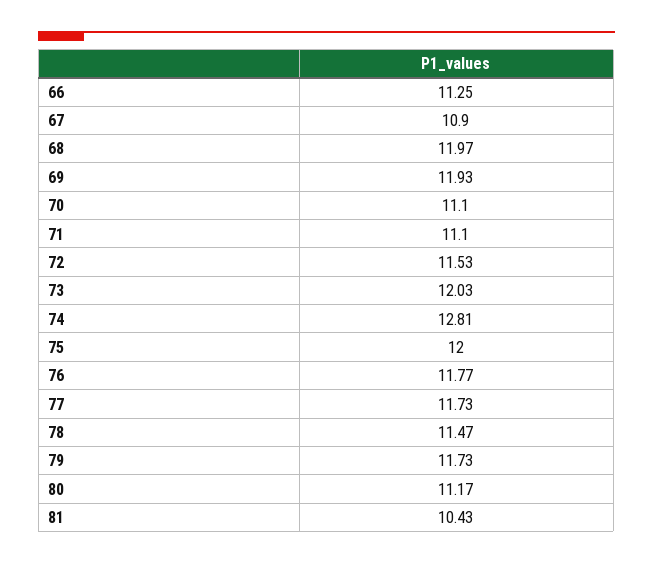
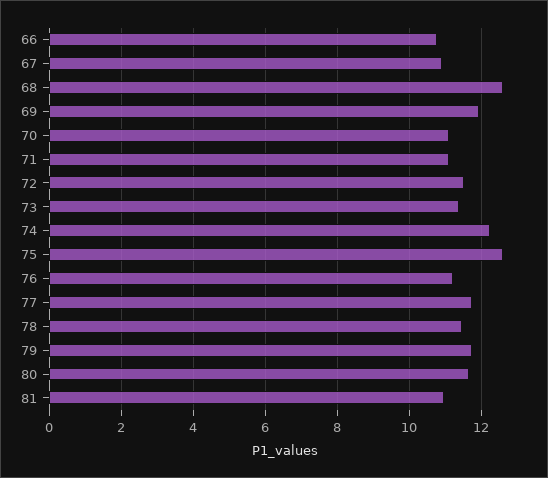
  {
-   "66": 11.25,
+   "66": 10.8,
    "67": 10.9,
-   "68": 11.97,
+   "68": 12.6,
    "69": 11.93,
    "70": 11.1,
    "71": 11.1,
    "72": 11.53,
-   "73": 12.03,
+   "73": 11.4,
-   "74": 12.81,
+   "74": 12.2,
-   "75": 12,
+   "75": 12.6,
-   "76": 11.77,
+   "76": 11.2,
    "77": 11.73,
    "78": 11.47,
    "79": 11.73,
-   "80": 11.17,
+   "80": 11.6,
-   "81": 10.43
+   "81": 11
  }

